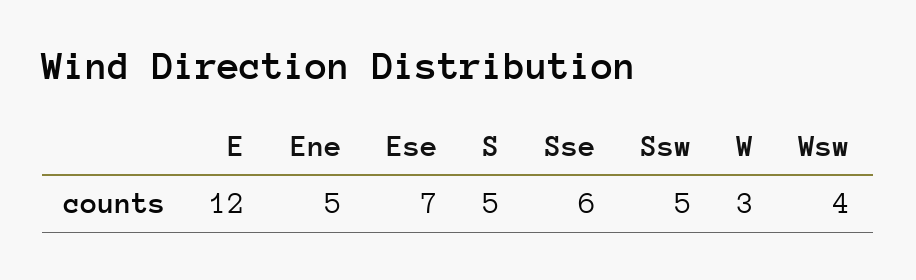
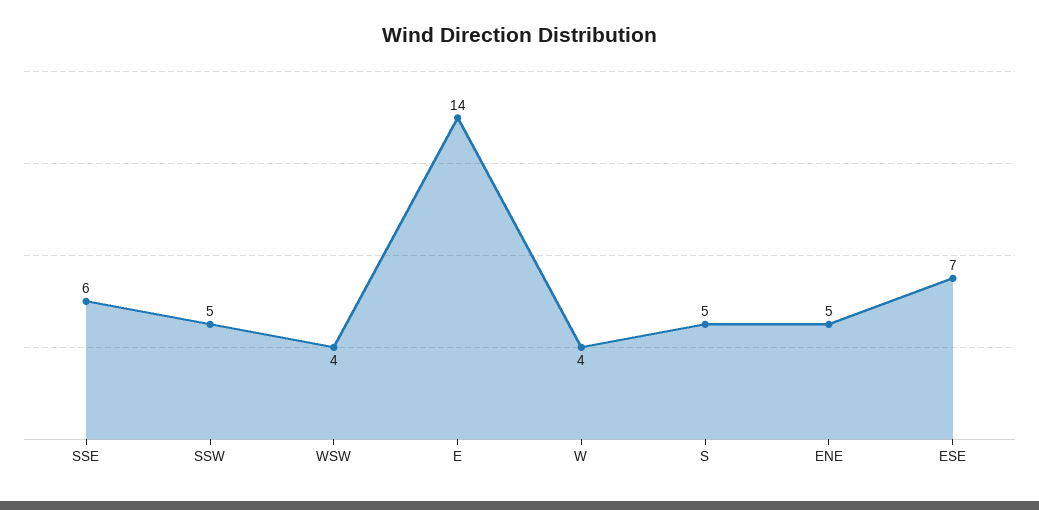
  {
-   "E": 12,
+   "E": 14,
    "Ene": 5,
    "Ese": 7,
    "S": 5,
    "Sse": 6,
    "Ssw": 5,
-   "W": 3,
+   "W": 4,
    "Wsw": 4
  }

